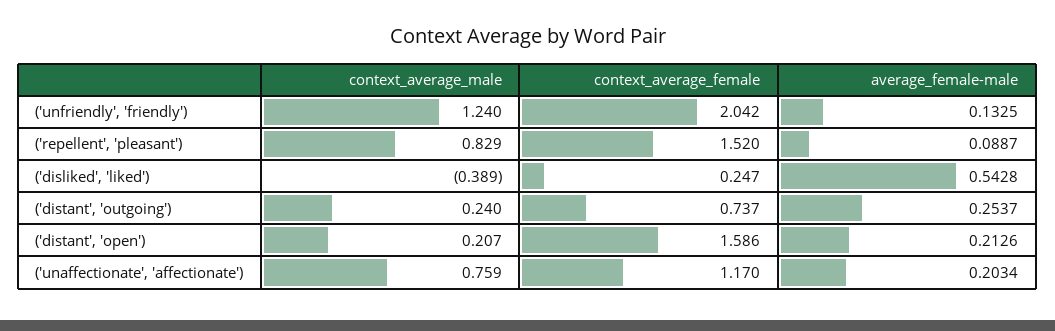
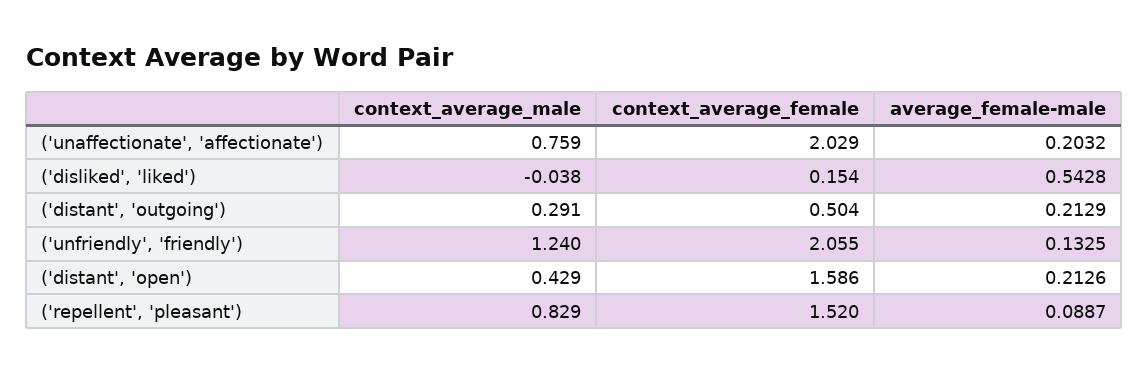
  {
    "context_average_male": {
      "('unfriendly', 'friendly')": 1.24,
      "('repellent', 'pleasant')": 0.829,
-     "('disliked', 'liked')": -0.389,
+     "('disliked', 'liked')": -0.038,
-     "('distant', 'outgoing')": 0.24,
+     "('distant', 'outgoing')": 0.291,
-     "('distant', 'open')": 0.207,
+     "('distant', 'open')": 0.429,
      "('unaffectionate', 'affectionate')": 0.759
    },
    "context_average_female": {
-     "('unfriendly', 'friendly')": 2.042,
+     "('unfriendly', 'friendly')": 2.055,
      "('repellent', 'pleasant')": 1.52,
-     "('disliked', 'liked')": 0.247,
+     "('disliked', 'liked')": 0.154,
-     "('distant', 'outgoing')": 0.737,
+     "('distant', 'outgoing')": 0.504,
      "('distant', 'open')": 1.586,
-     "('unaffectionate', 'affectionate')": 1.17
+     "('unaffectionate', 'affectionate')": 2.029
    },
    "average_female-male": {
      "('unfriendly', 'friendly')": 0.1325,
      "('repellent', 'pleasant')": 0.0887,
      "('disliked', 'liked')": 0.5428,
-     "('distant', 'outgoing')": 0.2537,
+     "('distant', 'outgoing')": 0.2129,
      "('distant', 'open')": 0.2126,
-     "('unaffectionate', 'affectionate')": 0.2034
+     "('unaffectionate', 'affectionate')": 0.2032
    }
  }

